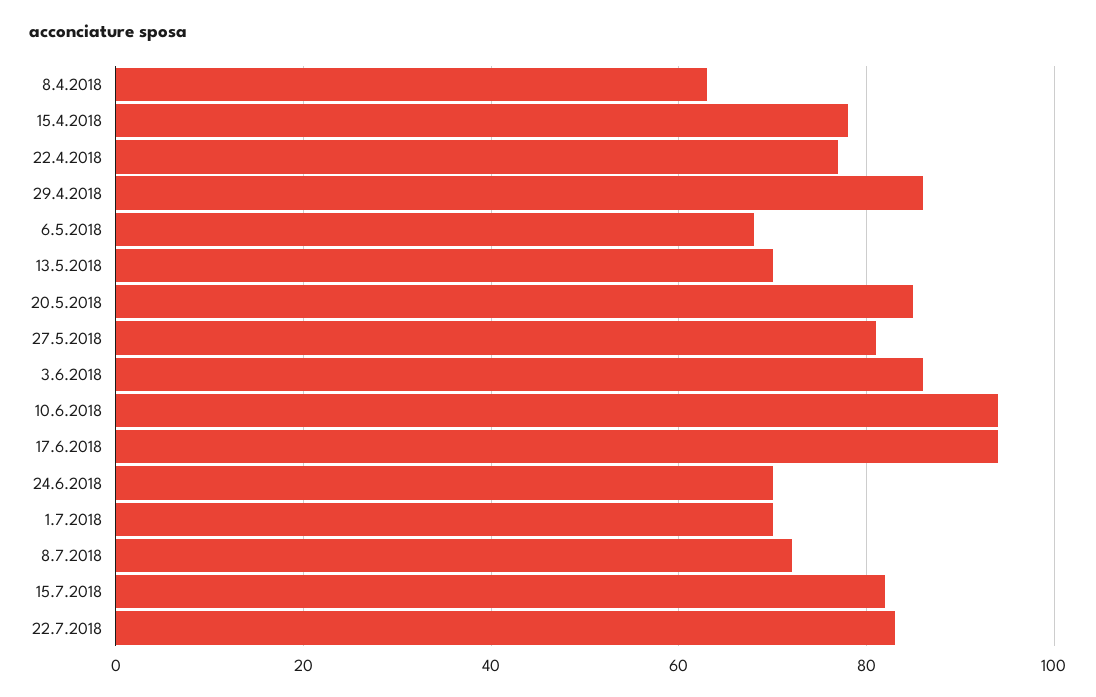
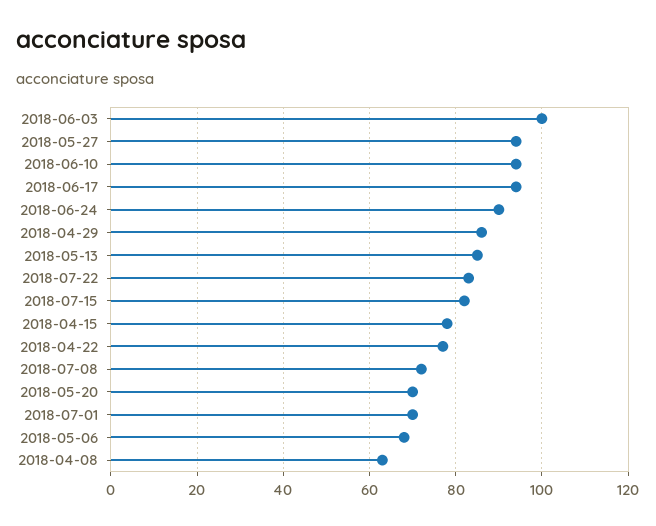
  {
    "8.4.2018": 65,
    "15.4.2018": 80,
    "22.4.2018": 75,
    "29.4.2018": 85,
    "6.5.2018": 70,
-   "13.5.2018": 70,
+   "13.5.2018": 85,
-   "20.5.2018": 85,
+   "20.5.2018": 70,
-   "27.5.2018": 80,
+   "27.5.2018": 95,
-   "3.6.2018": 85,
+   "3.6.2018": 100,
    "10.6.2018": 95,
    "17.6.2018": 95,
-   "24.6.2018": 70,
+   "24.6.2018": 90,
    "1.7.2018": 70,
    "8.7.2018": 70,
    "15.7.2018": 80,
    "22.7.2018": 85
  }

